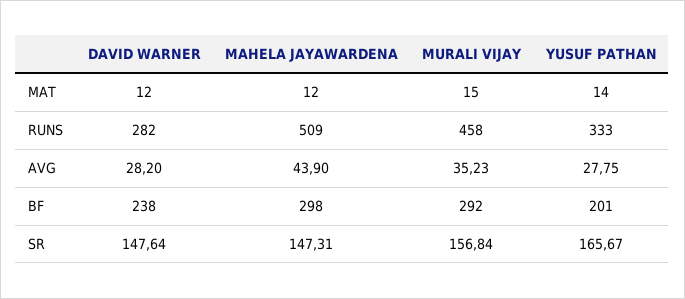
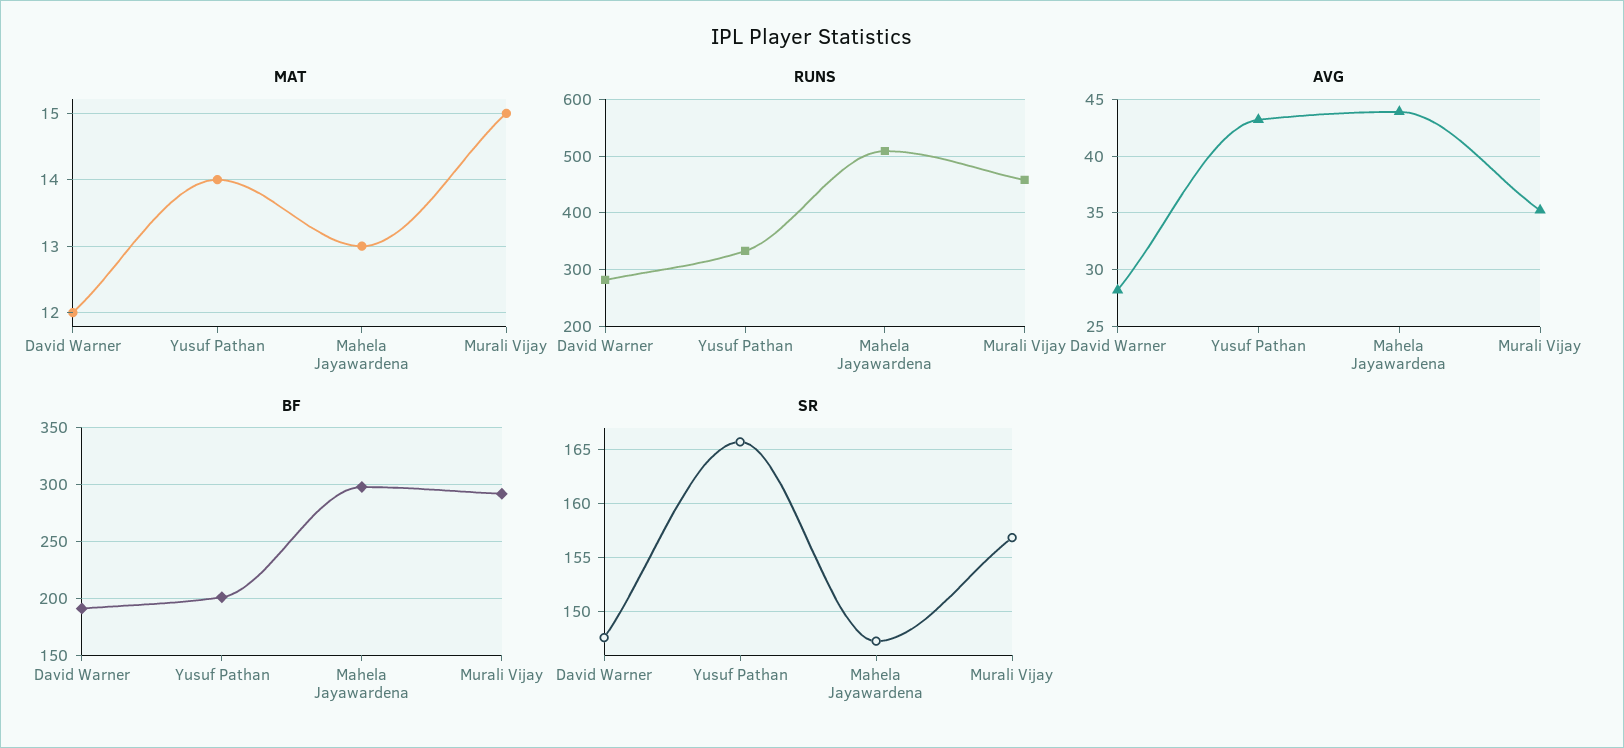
  {
    "MAT": {
      "DAVID WARNER": 12,
-     "MAHELA JAYAWARDENA": 12,
+     "MAHELA JAYAWARDENA": 13,
      "MURALI VIJAY": 15,
      "YUSUF PATHAN": 14
    },
    "RUNS": {
      "DAVID WARNER": 282,
      "MAHELA JAYAWARDENA": 509,
      "MURALI VIJAY": 458,
      "YUSUF PATHAN": 333
    },
    "AVG": {
      "DAVID WARNER": 28.2,
      "MAHELA JAYAWARDENA": 43.9,
      "MURALI VIJAY": 35.23,
-     "YUSUF PATHAN": 27.75
+     "YUSUF PATHAN": 43
    },
    "BF": {
-     "DAVID WARNER": 238,
+     "DAVID WARNER": 190,
      "MAHELA JAYAWARDENA": 298,
      "MURALI VIJAY": 292,
      "YUSUF PATHAN": 201
    },
    "SR": {
      "DAVID WARNER": 147.64,
      "MAHELA JAYAWARDENA": 147.31,
      "MURALI VIJAY": 156.84,
      "YUSUF PATHAN": 165.67
    }
  }

